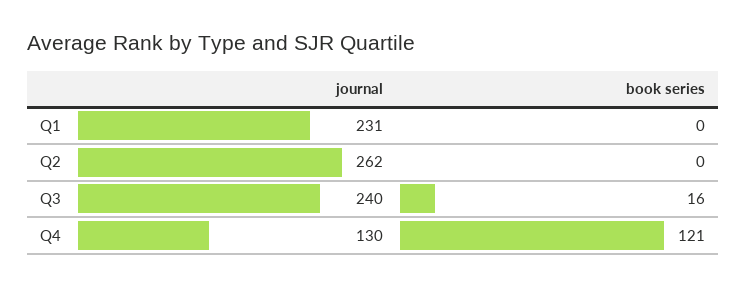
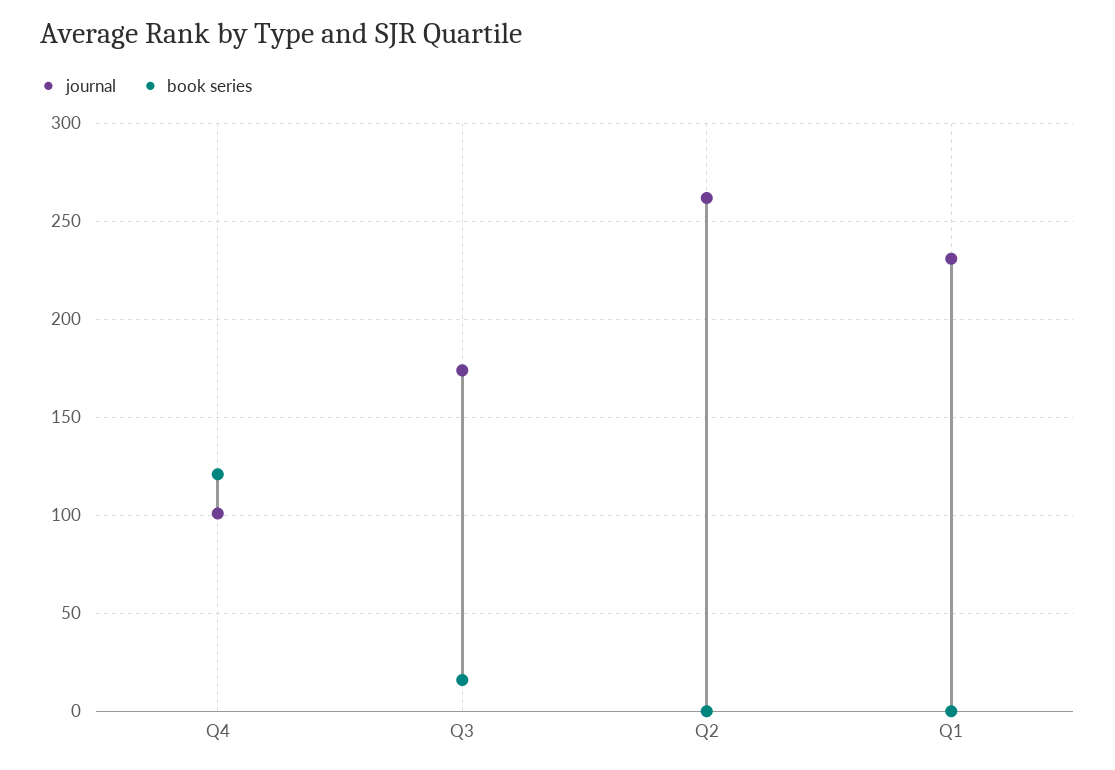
  {
    "journal": {
      "Q1": 231,
      "Q2": 262,
-     "Q3": 240,
+     "Q3": 175,
-     "Q4": 130
+     "Q4": 100
    },
    "book series": {
      "Q1": 0,
      "Q2": 0,
      "Q3": 16,
      "Q4": 121
    }
  }

